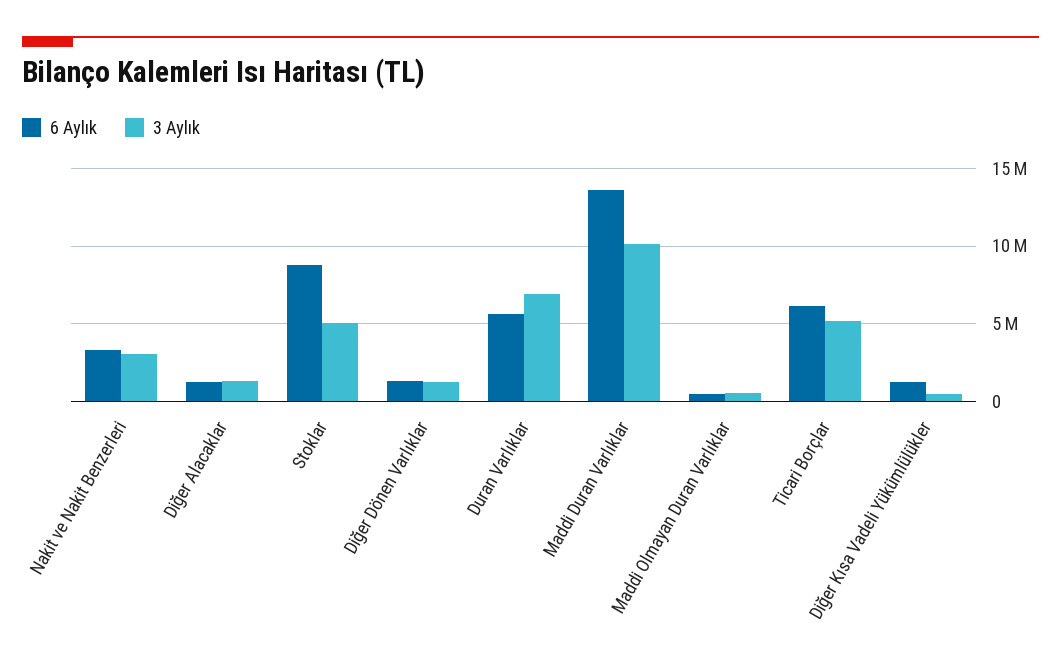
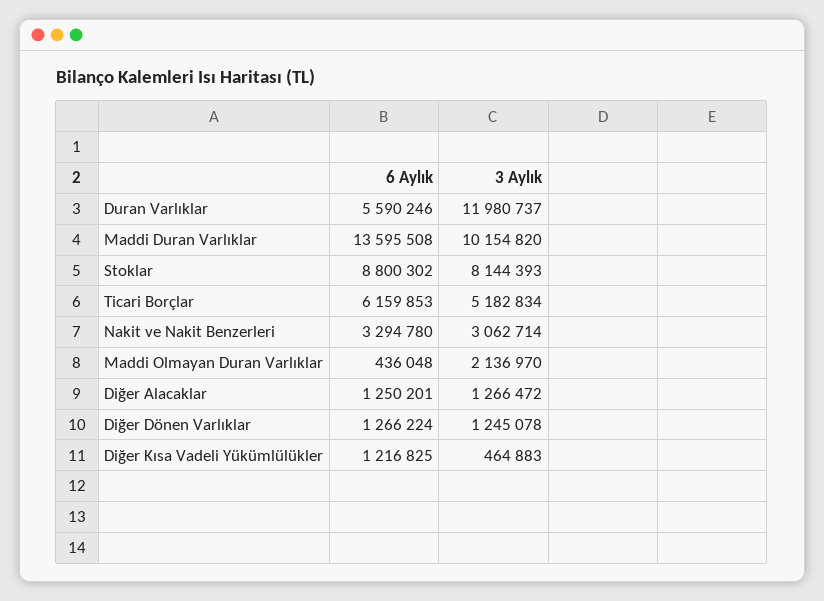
  {
    "6 Aylık": {
      "Nakit ve Nakit Benzerleri": 3294780,
      "Diğer Alacaklar": 1250201,
      "Stoklar": 8800302,
      "Diğer Dönen Varlıklar": 1266224,
      "Duran Varlıklar": 5590246,
      "Maddi Duran Varlıklar": 13595508,
      "Maddi Olmayan Duran Varlıklar": 436048,
      "Ticari Borçlar": 6159853,
      "Diğer Kısa Vadeli Yükümlülükler": 1216825
    },
    "3 Aylık": {
      "Nakit ve Nakit Benzerleri": 3062714,
      "Diğer Alacaklar": 1266472,
-     "Stoklar": 5000000,
+     "Stoklar": 8144393,
      "Diğer Dönen Varlıklar": 1245078,
-     "Duran Varlıklar": 7000000,
+     "Duran Varlıklar": 11980737,
      "Maddi Duran Varlıklar": 10154820,
-     "Maddi Olmayan Duran Varlıklar": 500000,
+     "Maddi Olmayan Duran Varlıklar": 2136970,
      "Ticari Borçlar": 5182834,
      "Diğer Kısa Vadeli Yükümlülükler": 464883
    }
  }

